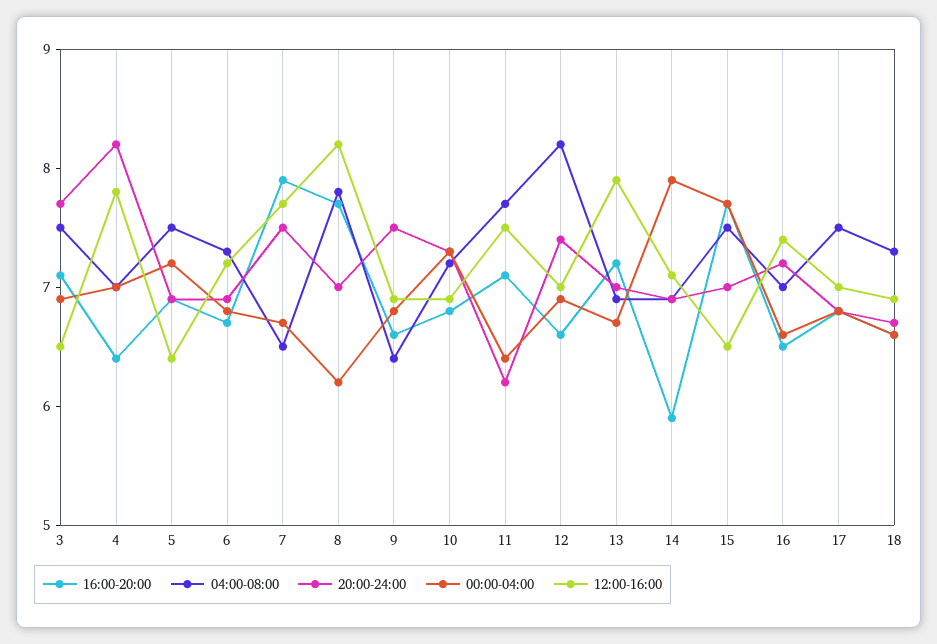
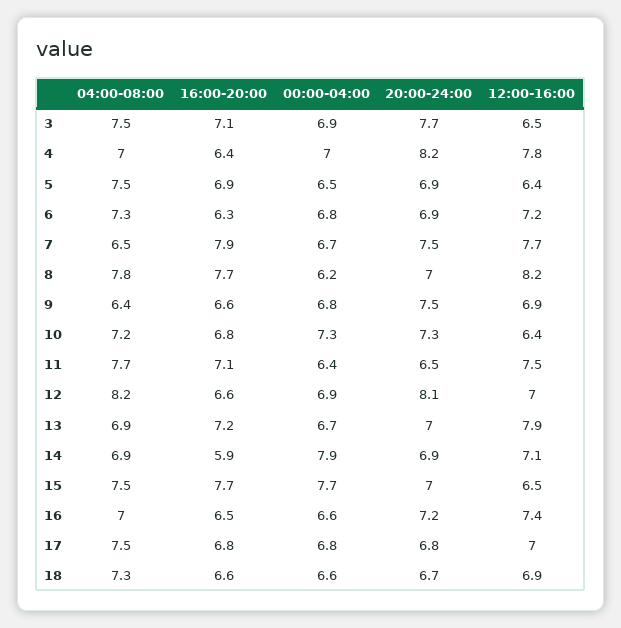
  {
    "16:00-20:00": {
      "3": 7.1,
      "4": 6.4,
      "5": 6.9,
-     "6": 6.7,
+     "6": 6.3,
      "7": 7.9,
      "8": 7.7,
      "9": 6.6,
      "10": 6.8,
      "11": 7.1,
      "12": 6.6,
      "13": 7.2,
      "14": 5.9,
      "15": 7.7,
      "16": 6.5,
      "17": 6.8,
      "18": 6.6
    },
    "04:00-08:00": {
      "3": 7.5,
      "4": 7,
      "5": 7.5,
      "6": 7.3,
      "7": 6.5,
      "8": 7.8,
      "9": 6.4,
      "10": 7.2,
      "11": 7.7,
      "12": 8.2,
      "13": 6.9,
      "14": 6.9,
      "15": 7.5,
      "16": 7,
      "17": 7.5,
      "18": 7.3
    },
    "20:00-24:00": {
      "3": 7.7,
      "4": 8.2,
      "5": 6.9,
      "6": 6.9,
      "7": 7.5,
      "8": 7,
      "9": 7.5,
      "10": 7.3,
-     "11": 6.2,
+     "11": 6.5,
-     "12": 7.4,
+     "12": 8.1,
      "13": 7,
      "14": 6.9,
      "15": 7,
      "16": 7.2,
      "17": 6.8,
      "18": 6.7
    },
    "00:00-04:00": {
      "3": 6.9,
      "4": 7,
-     "5": 7.2,
+     "5": 6.5,
      "6": 6.8,
      "7": 6.7,
      "8": 6.2,
      "9": 6.8,
      "10": 7.3,
      "11": 6.4,
      "12": 6.9,
      "13": 6.7,
      "14": 7.9,
      "15": 7.7,
      "16": 6.6,
      "17": 6.8,
      "18": 6.6
    },
    "12:00-16:00": {
      "3": 6.5,
      "4": 7.8,
      "5": 6.4,
      "6": 7.2,
      "7": 7.7,
      "8": 8.2,
      "9": 6.9,
-     "10": 6.9,
+     "10": 6.4,
      "11": 7.5,
      "12": 7,
      "13": 7.9,
      "14": 7.1,
      "15": 6.5,
      "16": 7.4,
      "17": 7,
      "18": 6.9
    }
  }

